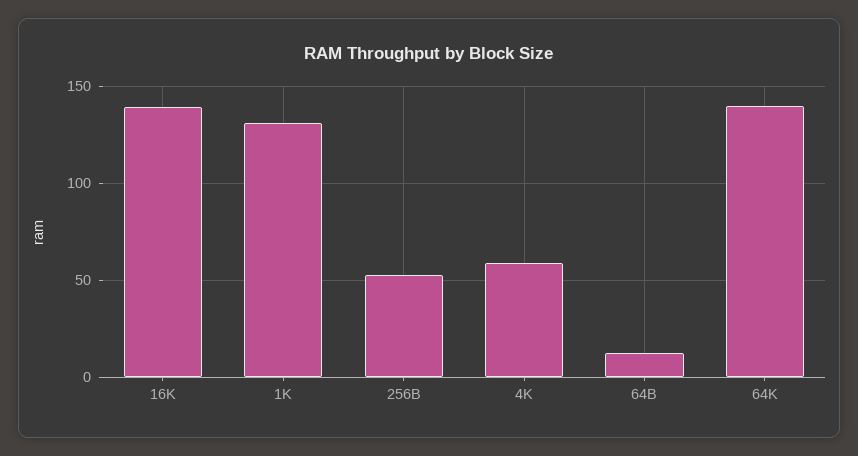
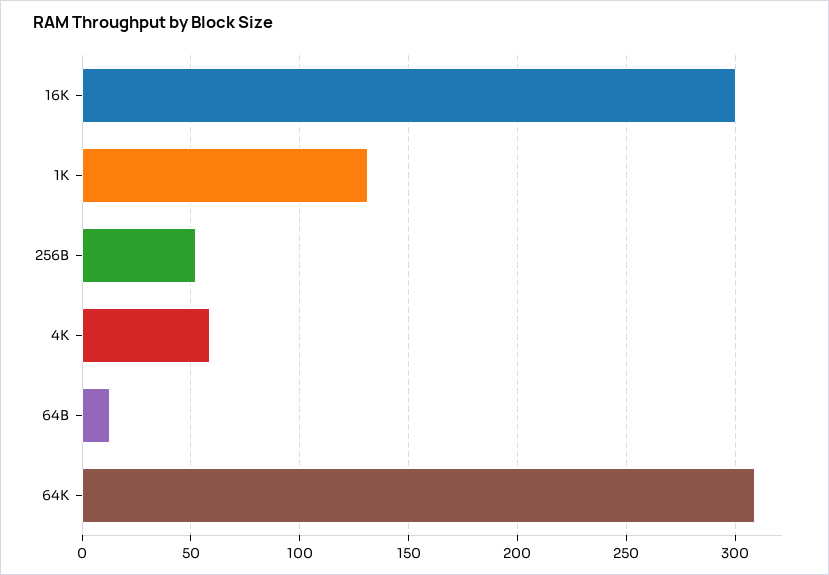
  {
-   "16K": 140,
+   "16K": 300,
    "1K": 130,
    "256B": 55,
    "4K": 60,
    "64B": 15,
-   "64K": 140
+   "64K": 310
  }

